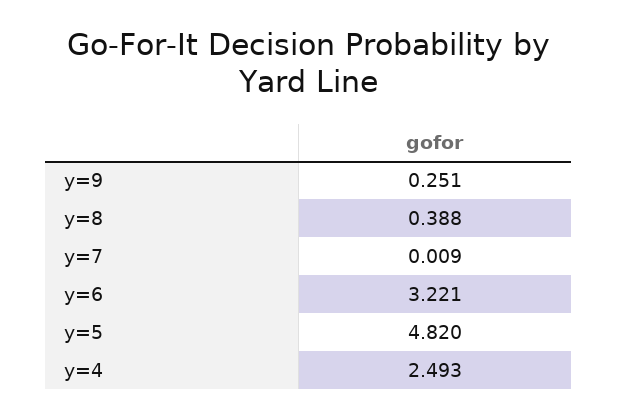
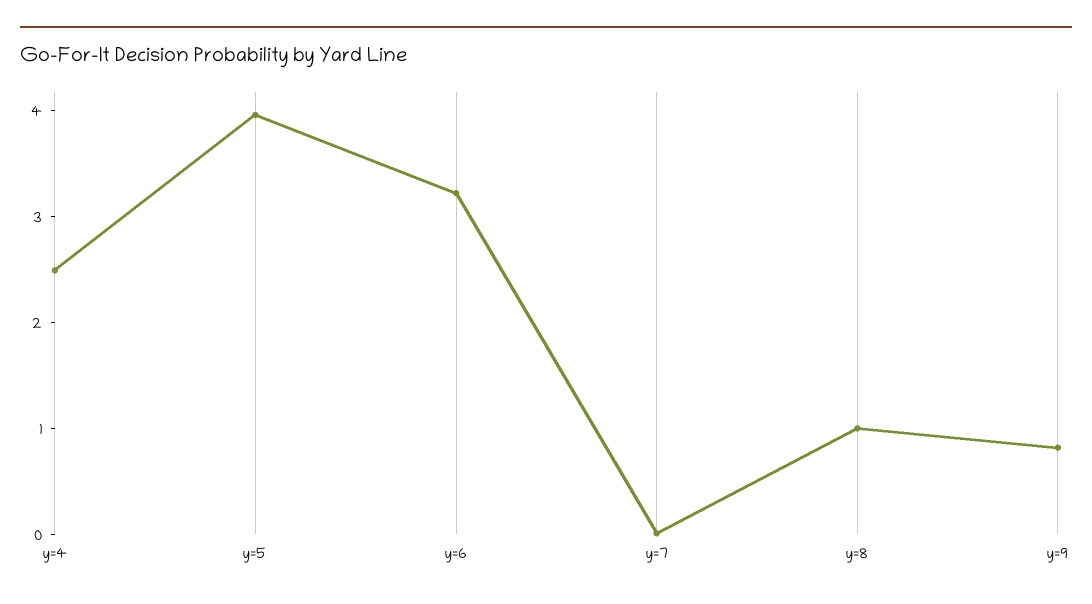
  {
-   "y=9": 0.251,
+   "y=9": 0.8,
-   "y=8": 0.388,
+   "y=8": 1,
    "y=7": 0.009,
    "y=6": 3.221,
-   "y=5": 4.82,
+   "y=5": 4,
    "y=4": 2.493
  }

